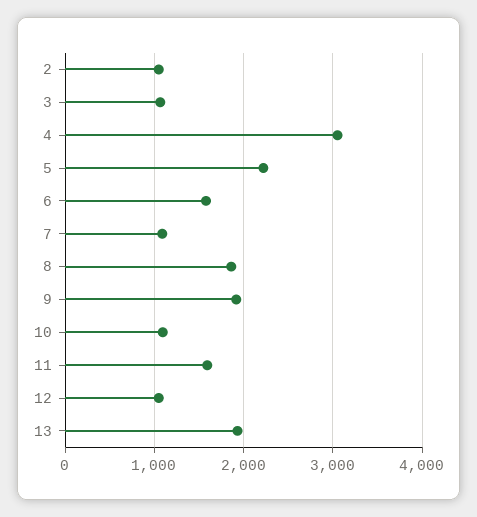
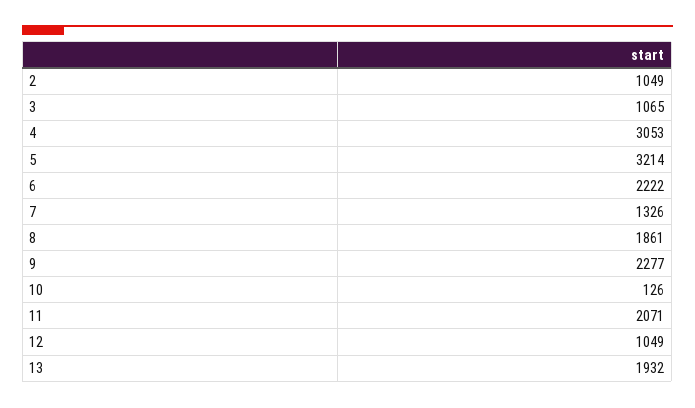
  {
    "2": 1049,
    "3": 1065,
    "4": 3053,
-   "5": 2200,
+   "5": 3214,
-   "6": 1600,
+   "6": 2222,
-   "7": 1100,
+   "7": 1326,
    "8": 1861,
-   "9": 1900,
+   "9": 2277,
-   "10": 1100,
+   "10": 126,
-   "11": 1600,
+   "11": 2071,
    "12": 1049,
    "13": 1932
  }

